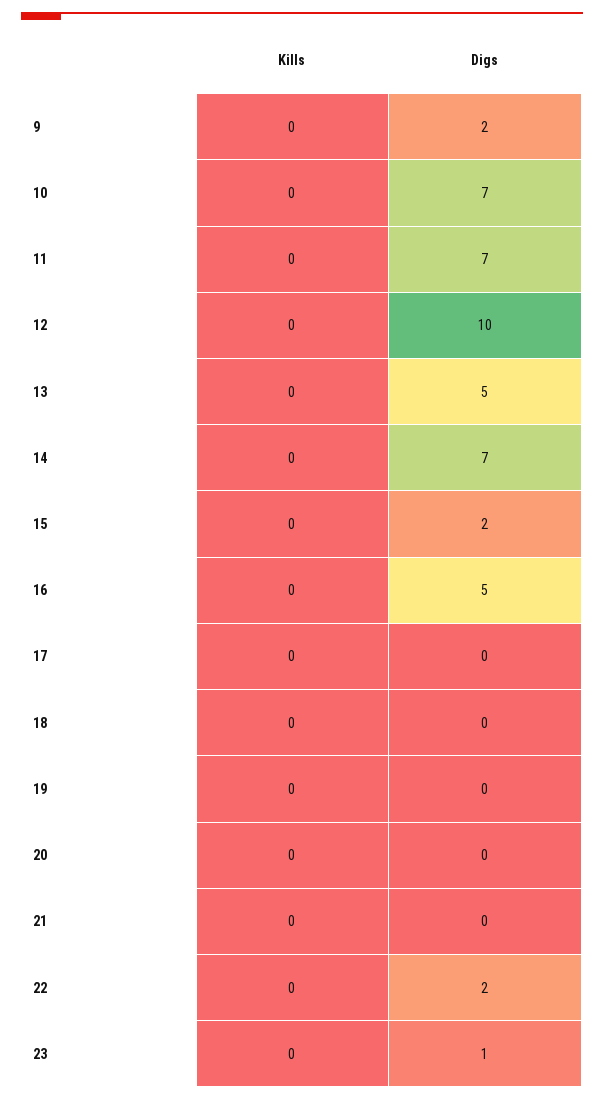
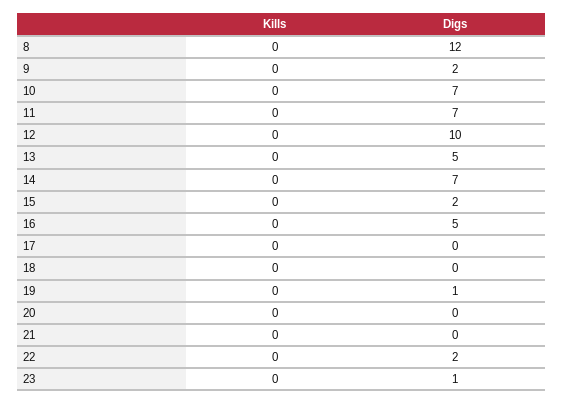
  {
    "Kills": {
      "9": 0,
      "10": 0,
      "11": 0,
      "12": 0,
      "13": 0,
      "14": 0,
      "15": 0,
      "16": 0,
      "17": 0,
      "18": 0,
      "19": 0,
      "20": 0,
      "21": 0,
      "22": 0,
-     "23": 0
+     "23": 0,
+     "8": 0
    },
    "Digs": {
      "9": 2,
      "10": 7,
      "11": 7,
      "12": 10,
      "13": 5,
      "14": 7,
      "15": 2,
      "16": 5,
      "17": 0,
      "18": 0,
-     "19": 0,
+     "19": 1,
      "20": 0,
      "21": 0,
      "22": 2,
-     "23": 1
+     "23": 1,
+     "8": 12
    }
  }

